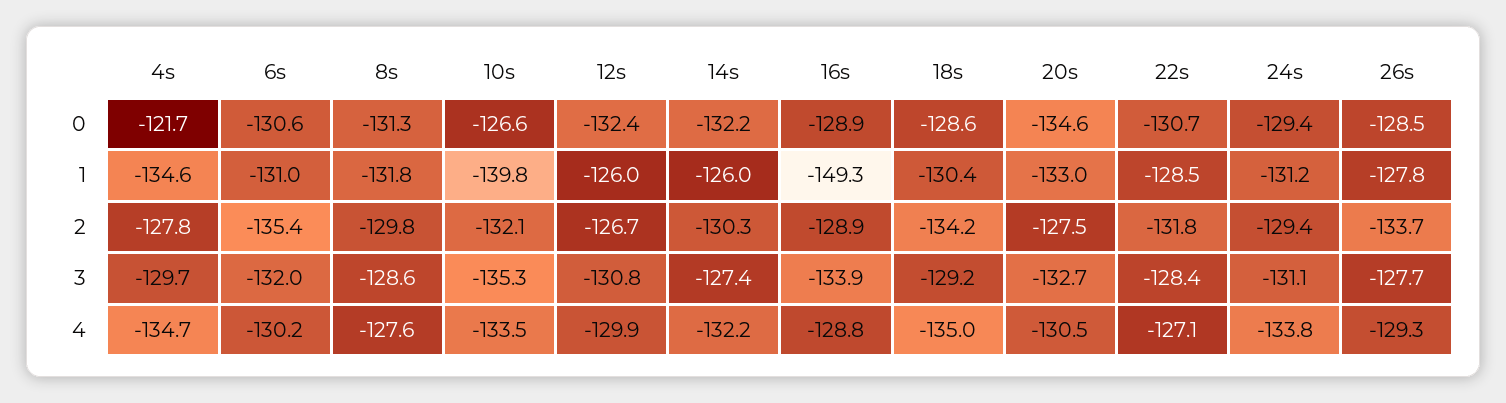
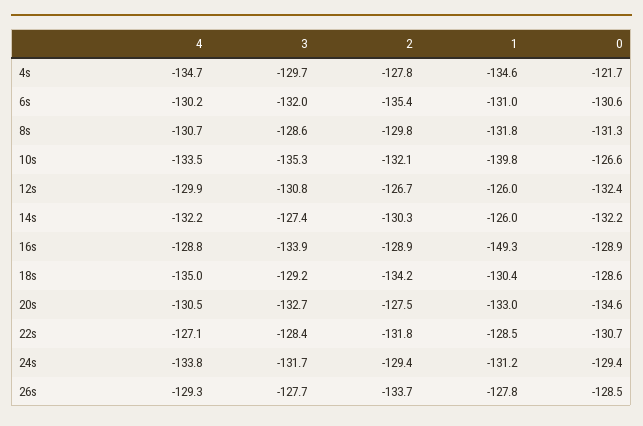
  {
    "4s": {
      "0": -121.7,
      "1": -134.6,
      "2": -127.8,
      "3": -129.7,
      "4": -134.7
    },
    "6s": {
      "0": -130.6,
      "1": -131,
      "2": -135.4,
      "3": -132,
      "4": -130.2
    },
    "8s": {
      "0": -131.3,
      "1": -131.8,
      "2": -129.8,
      "3": -128.6,
-     "4": -127.6
+     "4": -130.7
    },
    "10s": {
      "0": -126.6,
      "1": -139.8,
      "2": -132.1,
      "3": -135.3,
      "4": -133.5
    },
    "12s": {
      "0": -132.4,
      "1": -126,
      "2": -126.7,
      "3": -130.8,
      "4": -129.9
    },
    "14s": {
      "0": -132.2,
      "1": -126,
      "2": -130.3,
      "3": -127.4,
      "4": -132.2
    },
    "16s": {
      "0": -128.9,
      "1": -149.3,
      "2": -128.9,
      "3": -133.9,
      "4": -128.8
    },
    "18s": {
      "0": -128.6,
      "1": -130.4,
      "2": -134.2,
      "3": -129.2,
      "4": -135
    },
    "20s": {
      "0": -134.6,
      "1": -133,
      "2": -127.5,
      "3": -132.7,
      "4": -130.5
    },
    "22s": {
      "0": -130.7,
      "1": -128.5,
      "2": -131.8,
      "3": -128.4,
      "4": -127.1
    },
    "24s": {
      "0": -129.4,
      "1": -131.2,
      "2": -129.4,
-     "3": -131.1,
+     "3": -131.7,
      "4": -133.8
    },
    "26s": {
      "0": -128.5,
      "1": -127.8,
      "2": -133.7,
      "3": -127.7,
      "4": -129.3
    }
  }

